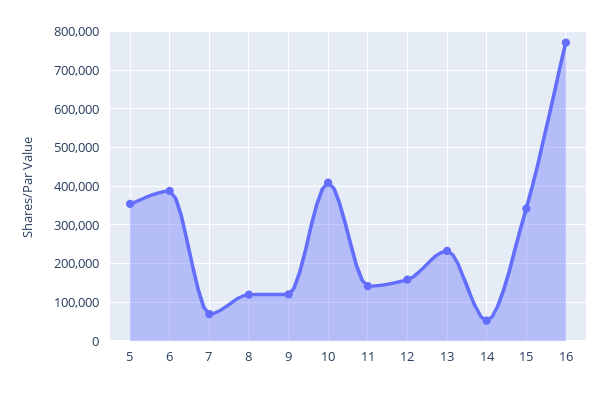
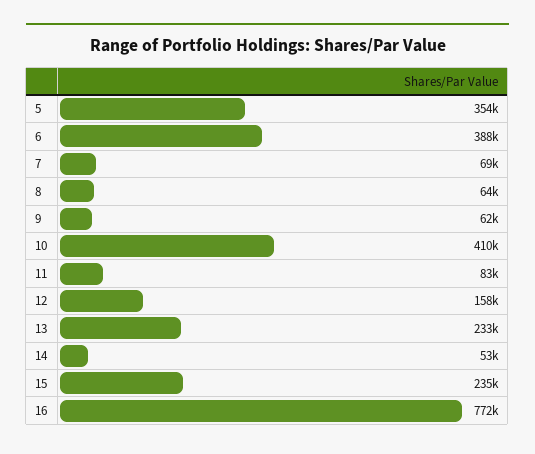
  {
    "5": 354000,
    "6": 388000,
    "7": 69000,
-   "8": 120000,
+   "8": 64000,
-   "9": 120000,
+   "9": 62000,
    "10": 410000,
-   "11": 140000,
+   "11": 83000,
    "12": 158000,
    "13": 233000,
    "14": 53000,
-   "15": 340000,
+   "15": 235000,
    "16": 772000
  }

